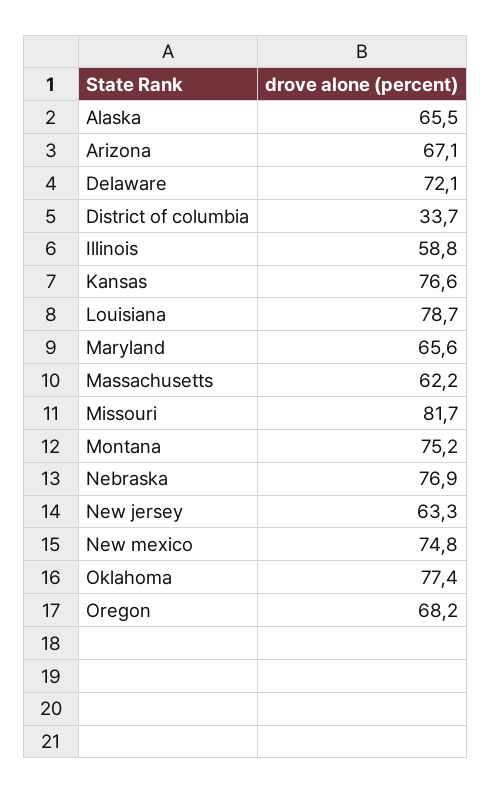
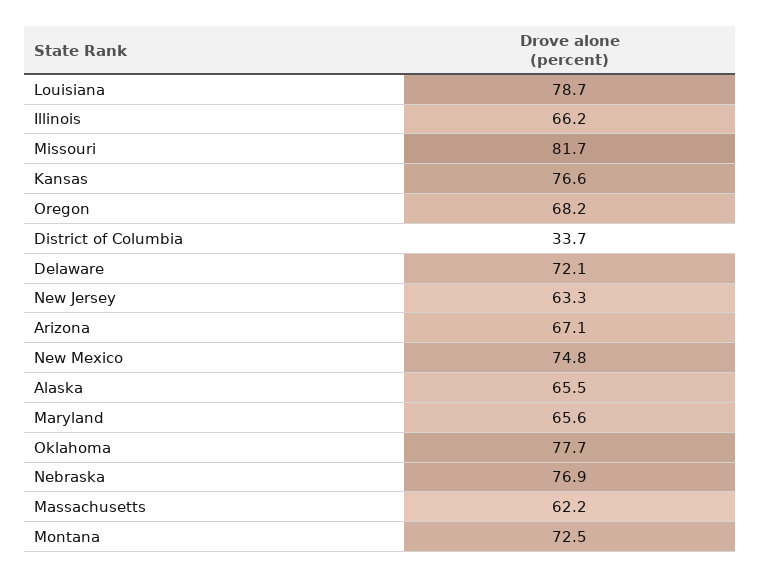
  {
    "Alaska": 65.5,
    "Arizona": 67.1,
    "Delaware": 72.1,
    "District of columbia": 33.7,
-   "Illinois": 58.8,
+   "Illinois": 66.2,
    "Kansas": 76.6,
    "Louisiana": 78.7,
    "Maryland": 65.6,
    "Massachusetts": 62.2,
    "Missouri": 81.7,
-   "Montana": 75.2,
+   "Montana": 72.5,
    "Nebraska": 76.9,
    "New jersey": 63.3,
    "New mexico": 74.8,
-   "Oklahoma": 77.4,
+   "Oklahoma": 77.7,
    "Oregon": 68.2
  }

